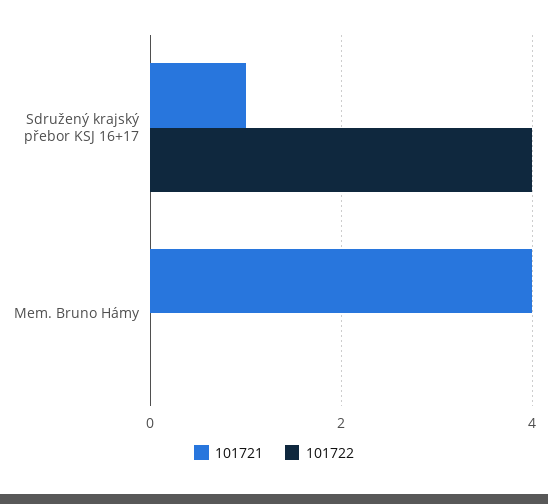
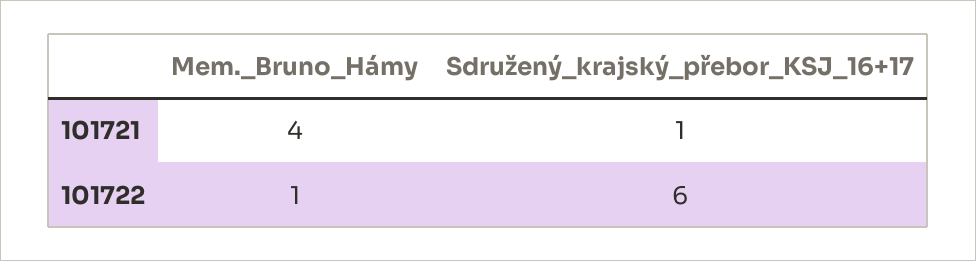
  {
    "101721": {
      "Sdružený krajský přebor KSJ 16+17": 1,
      "Mem. Bruno Hámy": 4
    },
    "101722": {
-     "Sdružený krajský přebor KSJ 16+17": 4,
+     "Sdružený krajský přebor KSJ 16+17": 6,
-     "Mem. Bruno Hámy": 0
+     "Mem. Bruno Hámy": 1
    }
  }

